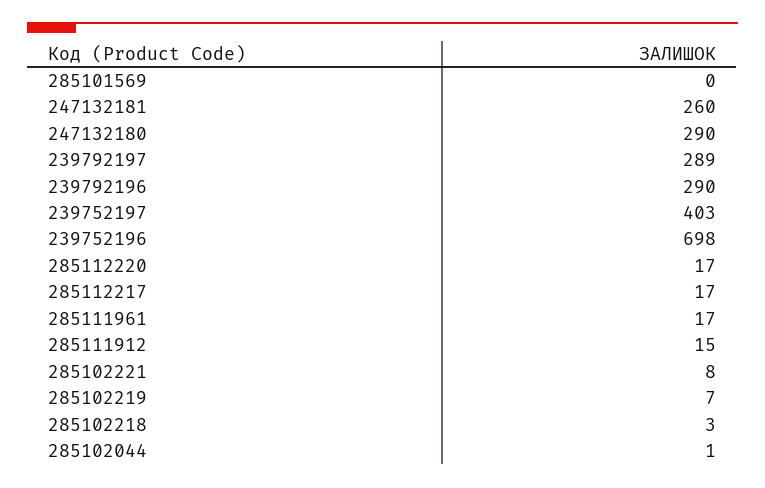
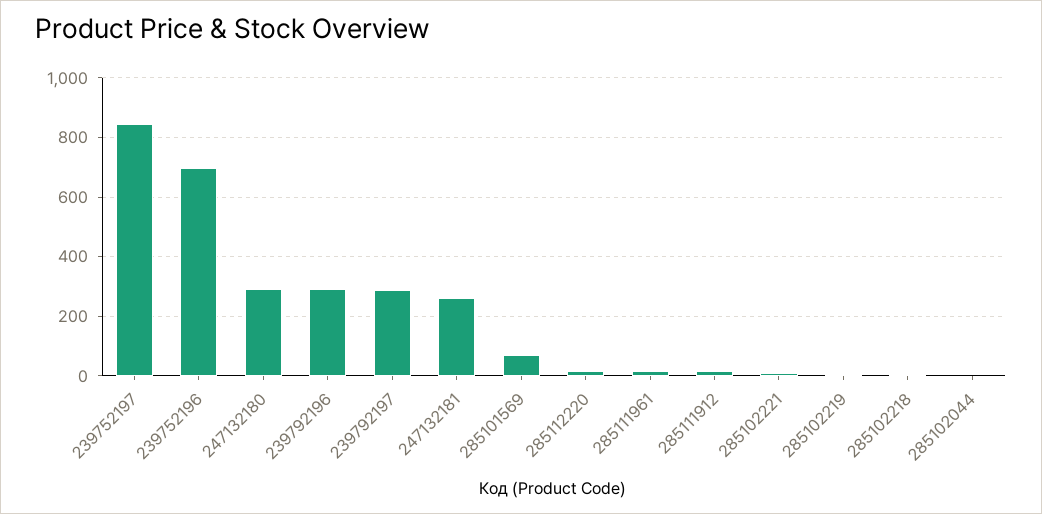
  {
-   "285101569": 0,
+   "285101569": 75,
    "247132181": 260,
    "247132180": 290,
    "239792197": 289,
    "239792196": 290,
-   "239752197": 403,
+   "239752197": 850,
    "239752196": 698,
    "285112220": 17,
-   "285112217": 17,
    "285111961": 17,
    "285111912": 15,
    "285102221": 8,
    "285102219": 7,
    "285102218": 3,
    "285102044": 1
  }

